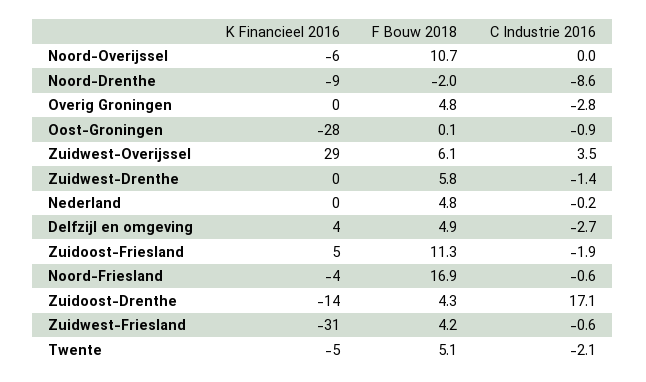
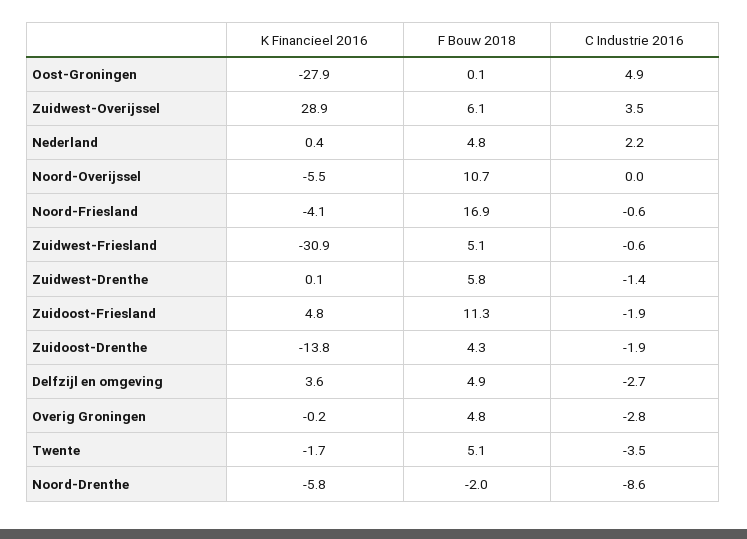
  {
    "K Financieel 2016": {
      "Noord-Overijssel": -5.5,
-     "Noord-Drenthe": -9,
+     "Noord-Drenthe": -5.8,
      "Overig Groningen": -0.2,
      "Oost-Groningen": -27.9,
      "Zuidwest-Overijssel": 28.9,
      "Zuidwest-Drenthe": 0.1,
      "Nederland": 0.4,
      "Delfzijl en omgeving": 3.6,
      "Zuidoost-Friesland": 4.8,
      "Noord-Friesland": -4.1,
      "Zuidoost-Drenthe": -13.8,
      "Zuidwest-Friesland": -30.9,
-     "Twente": -5
+     "Twente": -1.7
    },
    "F Bouw 2018": {
      "Noord-Overijssel": 10.7,
      "Noord-Drenthe": -2,
      "Overig Groningen": 4.8,
      "Oost-Groningen": 0.1,
      "Zuidwest-Overijssel": 6.1,
      "Zuidwest-Drenthe": 5.8,
      "Nederland": 4.8,
      "Delfzijl en omgeving": 4.9,
      "Zuidoost-Friesland": 11.3,
      "Noord-Friesland": 16.9,
      "Zuidoost-Drenthe": 4.3,
-     "Zuidwest-Friesland": 4.2,
+     "Zuidwest-Friesland": 5.1,
      "Twente": 5.1
    },
    "C Industrie 2016": {
      "Noord-Overijssel": 0,
      "Noord-Drenthe": -8.6,
      "Overig Groningen": -2.8,
-     "Oost-Groningen": -0.9,
+     "Oost-Groningen": 4.9,
      "Zuidwest-Overijssel": 3.5,
      "Zuidwest-Drenthe": -1.4,
-     "Nederland": -0.2,
+     "Nederland": 2.2,
      "Delfzijl en omgeving": -2.7,
      "Zuidoost-Friesland": -1.9,
      "Noord-Friesland": -0.6,
-     "Zuidoost-Drenthe": 17.1,
+     "Zuidoost-Drenthe": -1.9,
      "Zuidwest-Friesland": -0.6,
-     "Twente": -2.1
+     "Twente": -3.5
    }
  }

